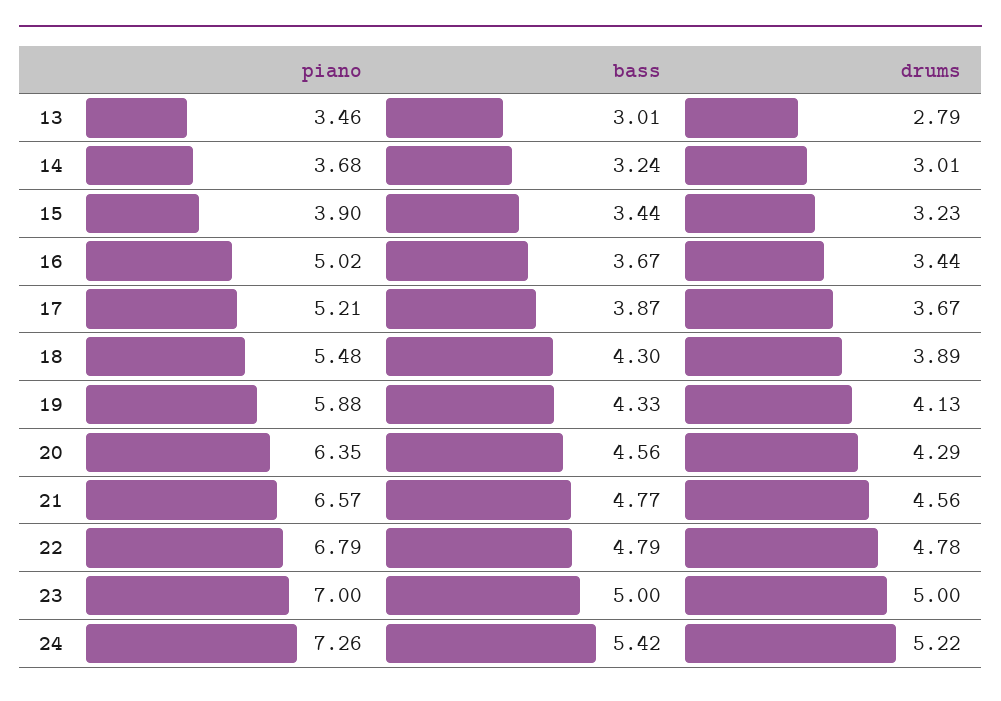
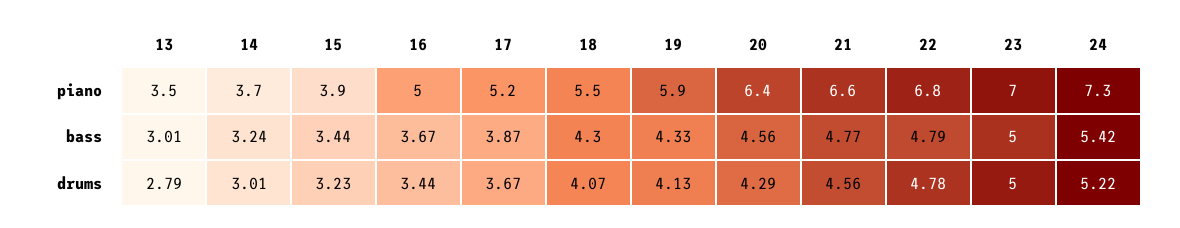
  {
    "piano": {
      "13": 3.46,
      "14": 3.68,
      "15": 3.9,
      "16": 5.02,
      "17": 5.21,
      "18": 5.48,
      "19": 5.88,
      "20": 6.35,
      "21": 6.57,
      "22": 6.79,
      "23": 7,
      "24": 7.26
    },
    "bass": {
      "13": 3.01,
      "14": 3.24,
      "15": 3.44,
      "16": 3.67,
      "17": 3.87,
      "18": 4.3,
      "19": 4.33,
      "20": 4.56,
      "21": 4.77,
      "22": 4.79,
      "23": 5,
      "24": 5.42
    },
    "drums": {
      "13": 2.79,
      "14": 3.01,
      "15": 3.23,
      "16": 3.44,
      "17": 3.67,
-     "18": 3.89,
+     "18": 4.07,
      "19": 4.13,
      "20": 4.29,
      "21": 4.56,
      "22": 4.78,
      "23": 5,
      "24": 5.22
    }
  }

